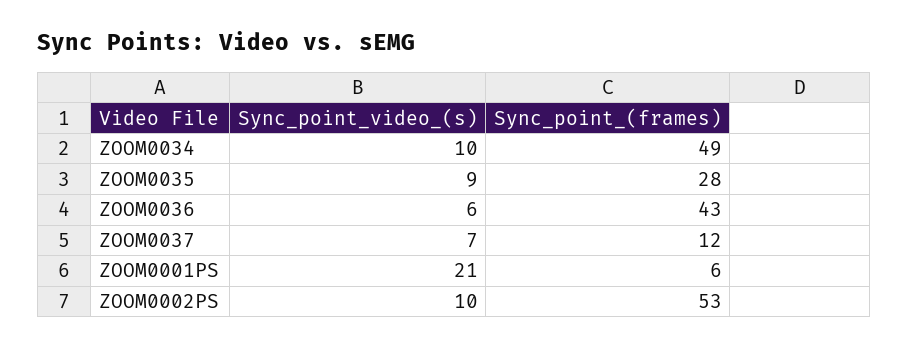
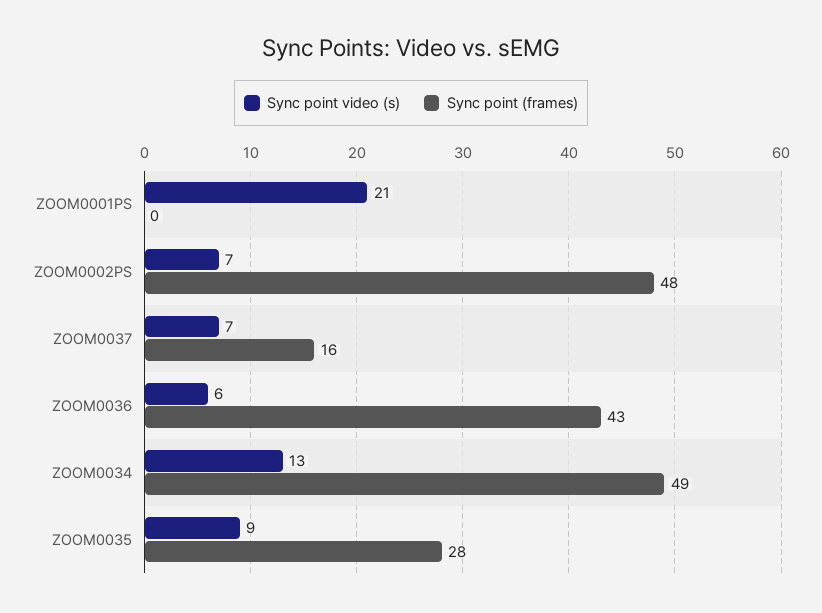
  {
    "Sync_point_video_(s)": {
-     "ZOOM0034": 10,
+     "ZOOM0034": 13,
      "ZOOM0035": 9,
      "ZOOM0036": 6,
      "ZOOM0037": 7,
      "ZOOM0001PS": 21,
-     "ZOOM0002PS": 10
+     "ZOOM0002PS": 7
    },
    "Sync_point_(frames)": {
      "ZOOM0034": 49,
      "ZOOM0035": 28,
      "ZOOM0036": 43,
-     "ZOOM0037": 12,
+     "ZOOM0037": 16,
-     "ZOOM0001PS": 6,
+     "ZOOM0001PS": 0,
-     "ZOOM0002PS": 53
+     "ZOOM0002PS": 48
    }
  }

